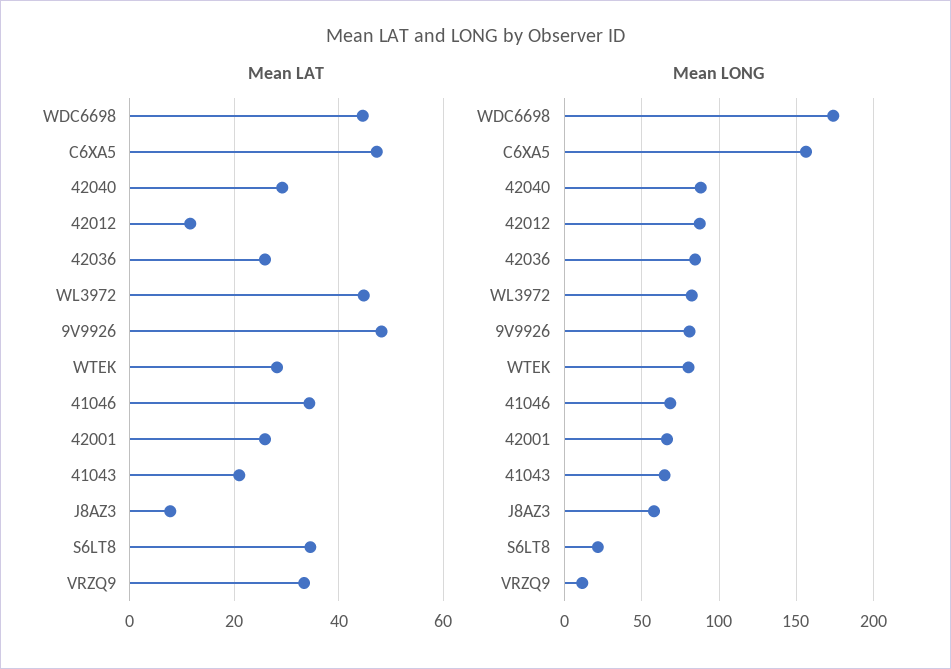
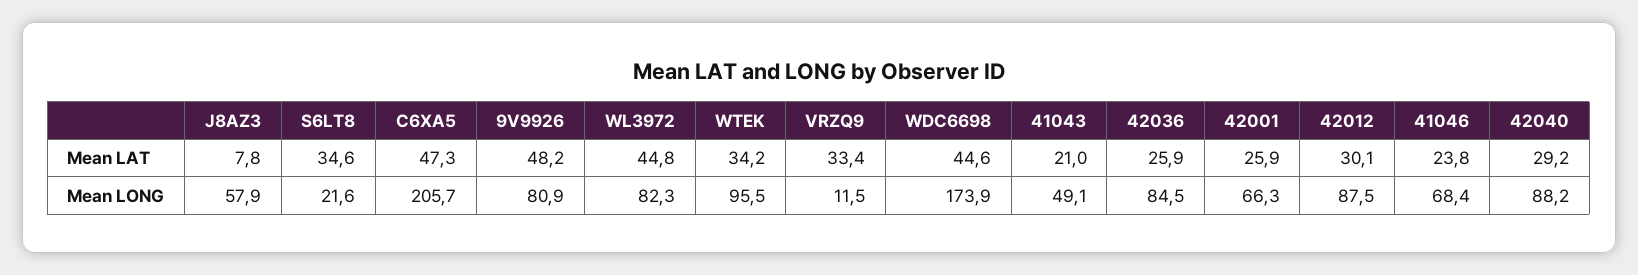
  {
    "Mean LAT": {
      "WDC6698": 44.6,
      "C6XA5": 47.3,
      "42040": 29.2,
-     "42012": 12,
+     "42012": 30.1,
      "42036": 25.9,
      "WL3972": 44.8,
      "9V9926": 48.2,
-     "WTEK": 28,
+     "WTEK": 34.2,
-     "41046": 34,
+     "41046": 23.8,
      "42001": 25.9,
      "41043": 21,
      "J8AZ3": 7.8,
      "S6LT8": 34.6,
      "VRZQ9": 33.4
    },
    "Mean LONG": {
      "WDC6698": 173.9,
-     "C6XA5": 155,
+     "C6XA5": 205.7,
      "42040": 88.2,
      "42012": 87.5,
      "42036": 84.5,
      "WL3972": 82.3,
      "9V9926": 80.9,
-     "WTEK": 80,
+     "WTEK": 95.5,
      "41046": 68.4,
      "42001": 66.3,
-     "41043": 65,
+     "41043": 49.1,
      "J8AZ3": 57.9,
      "S6LT8": 21.6,
      "VRZQ9": 11.5
    }
  }

